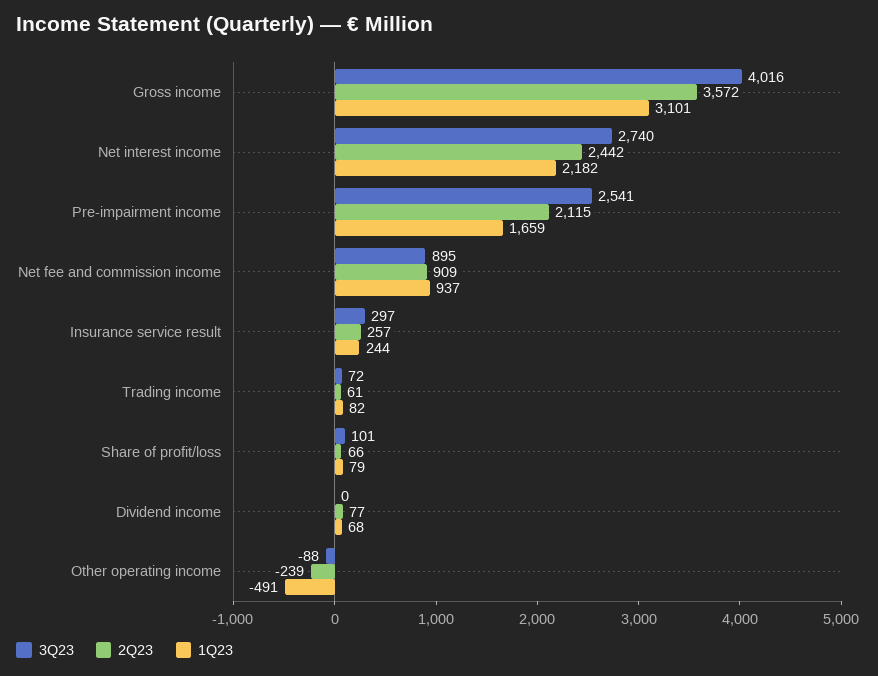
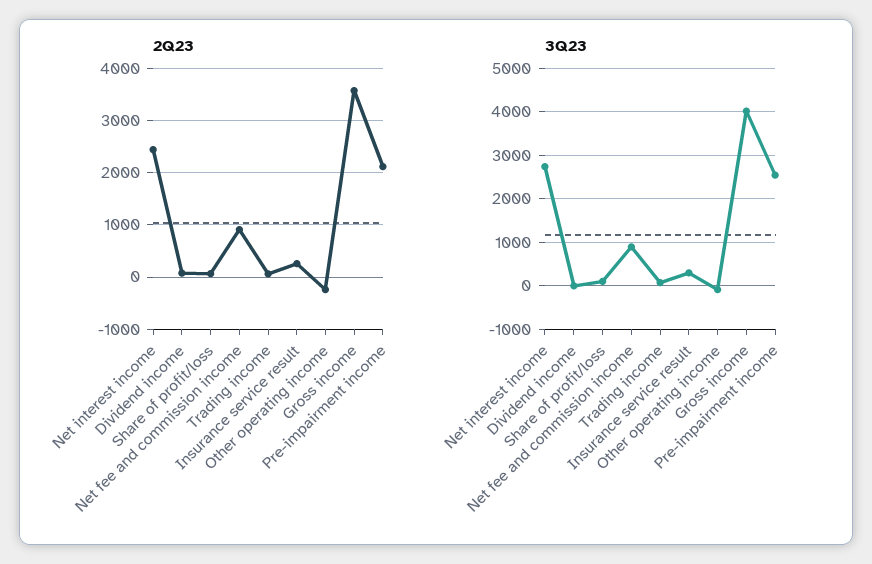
  {
    "3Q23": {
      "Gross income": 4016,
      "Net interest income": 2740,
      "Pre-impairment income": 2541,
      "Net fee and commission income": 895,
      "Insurance service result": 297,
      "Trading income": 72,
      "Share of profit/loss": 101,
      "Dividend income": 0,
      "Other operating income": -88
    },
    "2Q23": {
      "Gross income": 3572,
      "Net interest income": 2442,
      "Pre-impairment income": 2115,
      "Net fee and commission income": 909,
      "Insurance service result": 257,
      "Trading income": 61,
      "Share of profit/loss": 66,
      "Dividend income": 77,
      "Other operating income": -239
-   },
+   }
-   "1Q23": {
-     "Gross income": 3101,
-     "Net interest income": 2182,
-     "Pre-impairment income": 1659,
-     "Net fee and commission income": 937,
-     "Insurance service result": 244,
-     "Trading income": 82,
-     "Share of profit/loss": 79,
-     "Dividend income": 68,
-     "Other operating income": -491
-   }
  }

